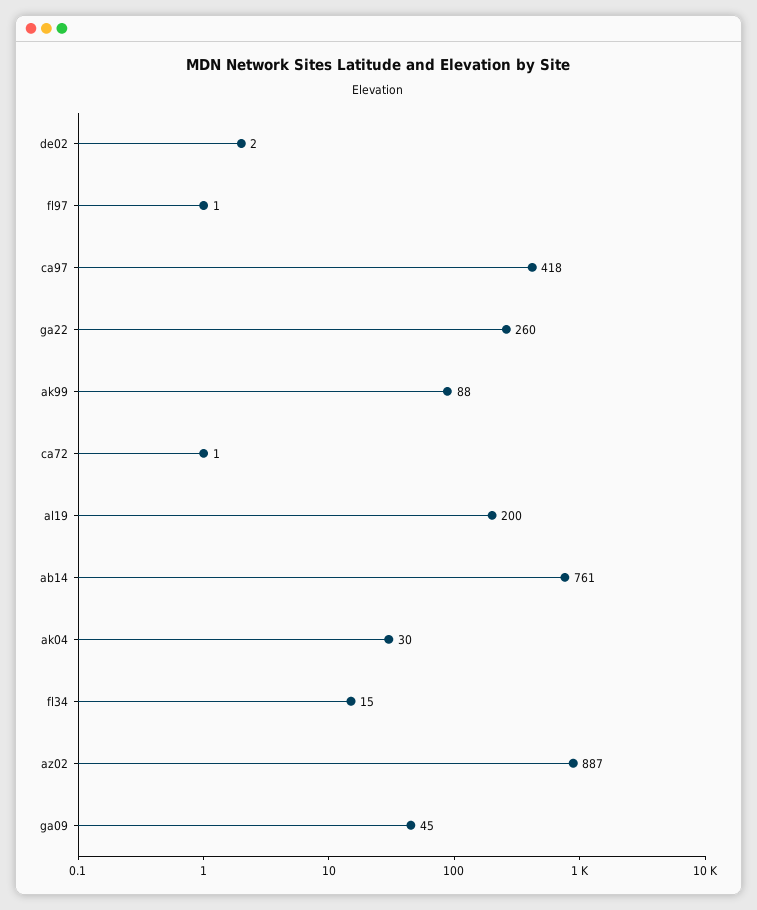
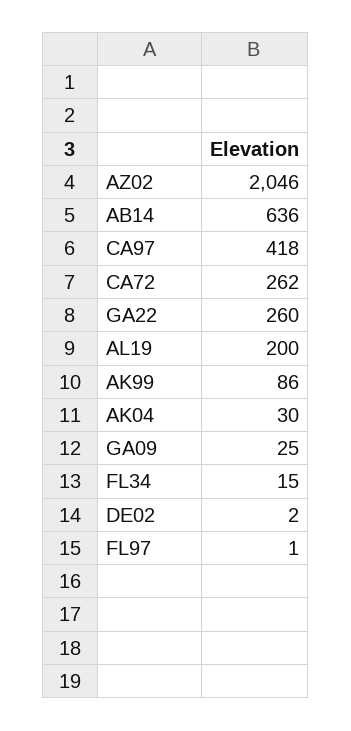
  {
    "de02": 2,
    "fl97": 1,
    "ca97": 418,
    "ga22": 260,
-   "ak99": 88,
+   "ak99": 86,
-   "ca72": 1,
+   "ca72": 262,
    "al19": 200,
-   "ab14": 761,
+   "ab14": 636,
    "ak04": 30,
    "fl34": 15,
-   "az02": 887,
+   "az02": 2046,
-   "ga09": 45
+   "ga09": 25
  }

